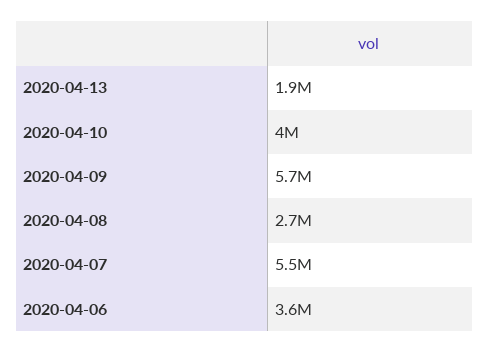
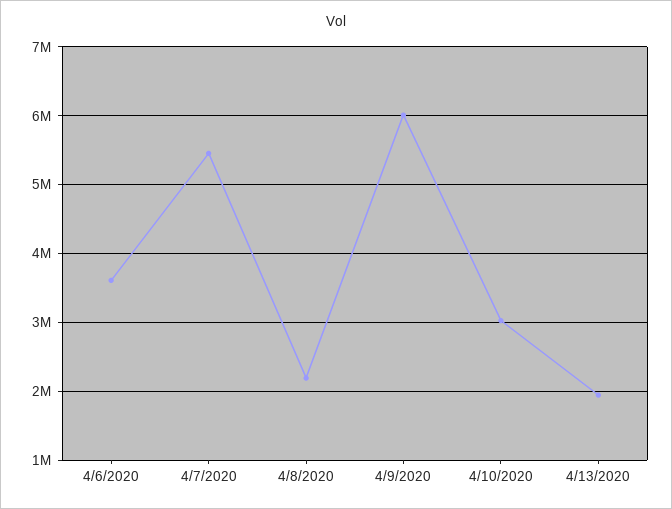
  {
    "2020-04-13": 1900000,
-   "2020-04-10": 4000000,
+   "2020-04-10": 3000000,
-   "2020-04-09": 5700000,
+   "2020-04-09": 6000000,
-   "2020-04-08": 2700000,
+   "2020-04-08": 2200000,
    "2020-04-07": 5500000,
    "2020-04-06": 3600000
  }

